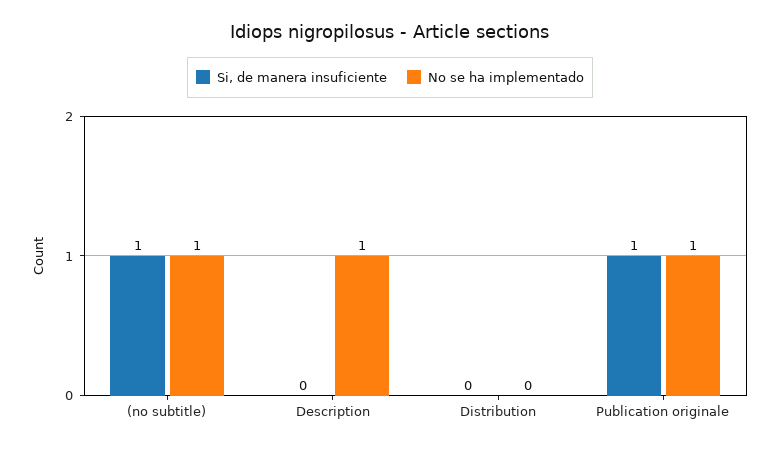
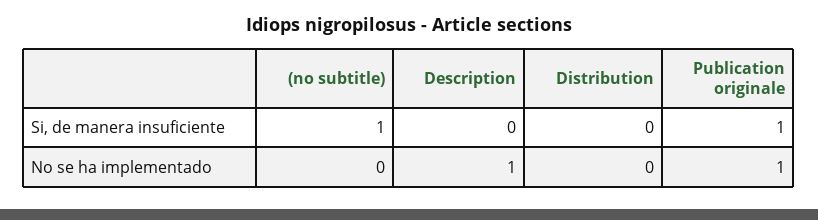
  {
    "Si, de manera insuficiente": {
      "(no subtitle)": 1,
      "Description": 0,
      "Distribution": 0,
      "Publication originale": 1
    },
    "No se ha implementado": {
-     "(no subtitle)": 1,
+     "(no subtitle)": 0,
      "Description": 1,
      "Distribution": 0,
      "Publication originale": 1
    }
  }

